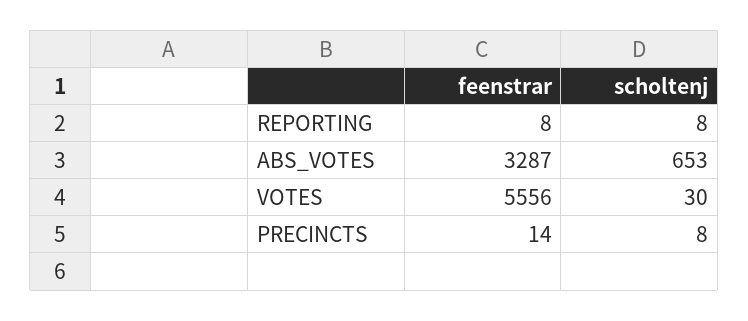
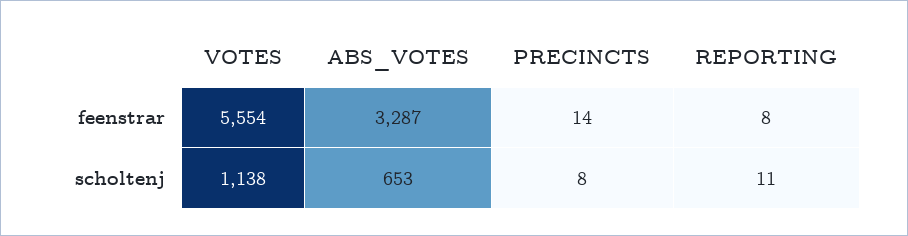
  {
    "feenstrar": {
      "REPORTING": 8,
      "ABS_VOTES": 3287,
-     "VOTES": 5556,
+     "VOTES": 5554,
      "PRECINCTS": 14
    },
    "scholtenj": {
-     "REPORTING": 8,
+     "REPORTING": 11,
      "ABS_VOTES": 653,
-     "VOTES": 30,
+     "VOTES": 1138,
      "PRECINCTS": 8
    }
  }

